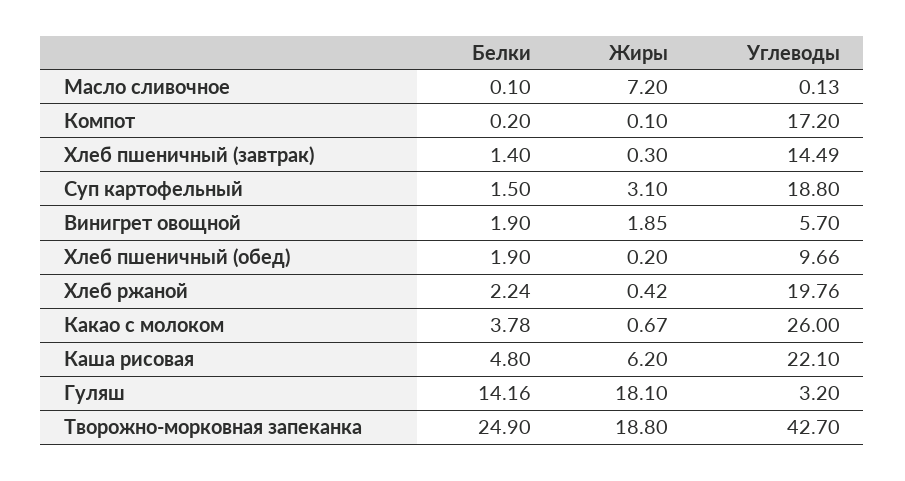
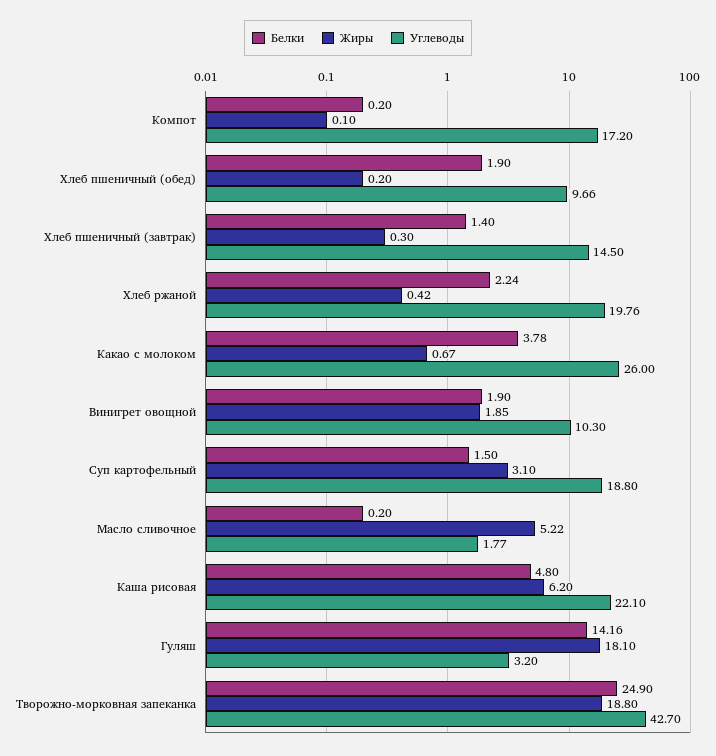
  {
    "Белки": {
-     "Масло сливочное": 0.1,
+     "Масло сливочное": 0.2,
      "Компот": 0.2,
      "Хлеб пшеничный (завтрак)": 1.4,
      "Суп картофельный": 1.5,
      "Винигрет овощной": 1.9,
      "Хлеб пшеничный (обед)": 1.9,
      "Хлеб ржаной": 2.24,
      "Какао с молоком": 3.78,
      "Каша рисовая": 4.8,
      "Гуляш": 14.16,
      "Творожно-морковная запеканка": 24.9
    },
    "Жиры": {
-     "Масло сливочное": 7.2,
+     "Масло сливочное": 5.22,
      "Компот": 0.1,
      "Хлеб пшеничный (завтрак)": 0.3,
      "Суп картофельный": 3.1,
      "Винигрет овощной": 1.85,
      "Хлеб пшеничный (обед)": 0.2,
      "Хлеб ржаной": 0.42,
      "Какао с молоком": 0.67,
      "Каша рисовая": 6.2,
      "Гуляш": 18.1,
      "Творожно-морковная запеканка": 18.8
    },
    "Углеводы": {
-     "Масло сливочное": 0.13,
+     "Масло сливочное": 1.77,
      "Компот": 17.2,
-     "Хлеб пшеничный (завтрак)": 14.49,
+     "Хлеб пшеничный (завтрак)": 14.5,
      "Суп картофельный": 18.8,
-     "Винигрет овощной": 5.7,
+     "Винигрет овощной": 10.3,
      "Хлеб пшеничный (обед)": 9.66,
      "Хлеб ржаной": 19.76,
      "Какао с молоком": 26,
      "Каша рисовая": 22.1,
      "Гуляш": 3.2,
      "Творожно-морковная запеканка": 42.7
    }
  }

